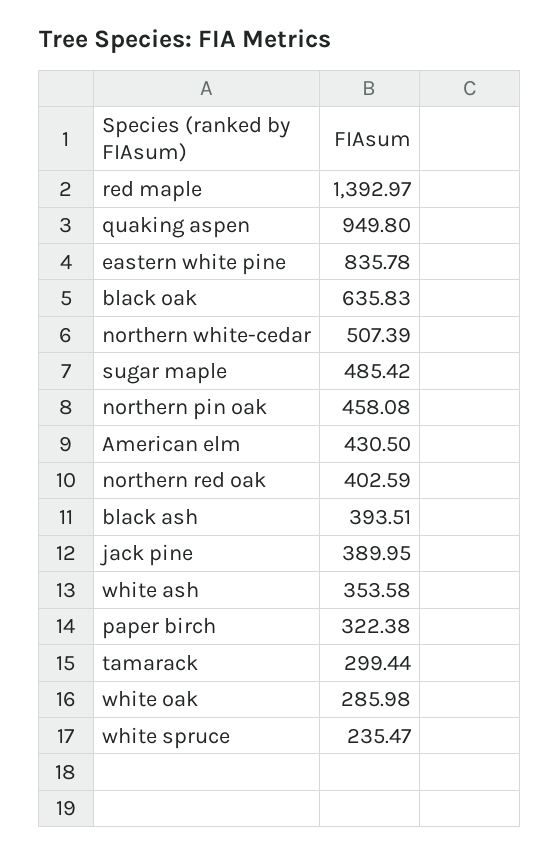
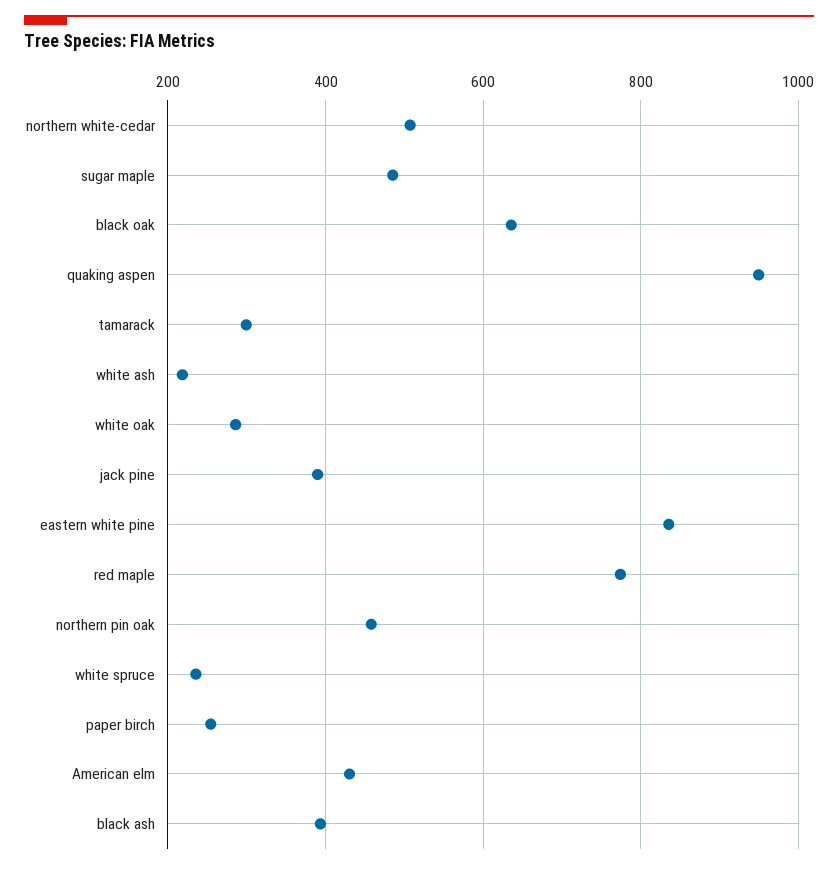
  {
-   "red maple": 1392.97,
+   "red maple": 780,
    "quaking aspen": 949.8,
    "eastern white pine": 835.78,
    "black oak": 635.83,
    "northern white-cedar": 507.39,
    "sugar maple": 485.42,
    "northern pin oak": 458.08,
    "American elm": 430.5,
-   "northern red oak": 402.59,
    "black ash": 393.51,
    "jack pine": 389.95,
-   "white ash": 353.58,
+   "white ash": 220,
-   "paper birch": 322.38,
+   "paper birch": 260,
    "tamarack": 299.44,
    "white oak": 285.98,
    "white spruce": 235.47
  }

